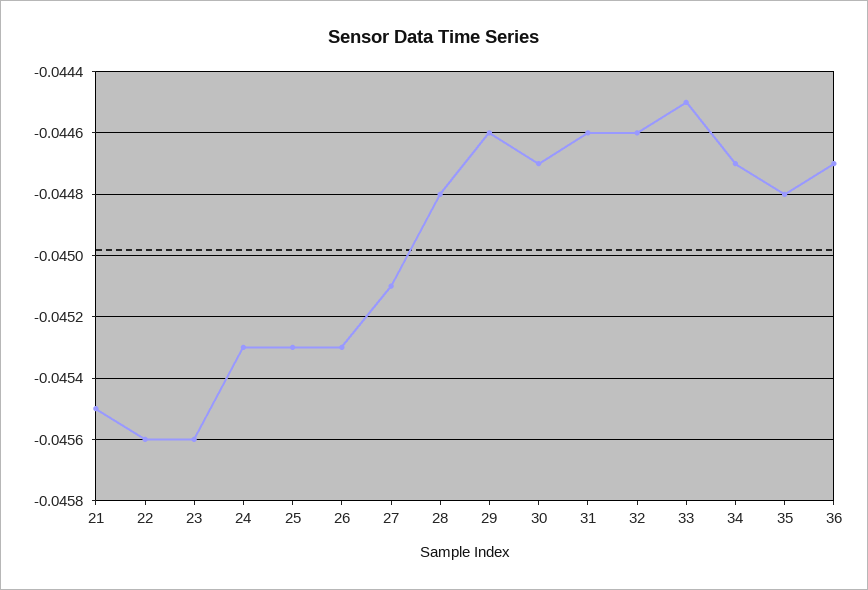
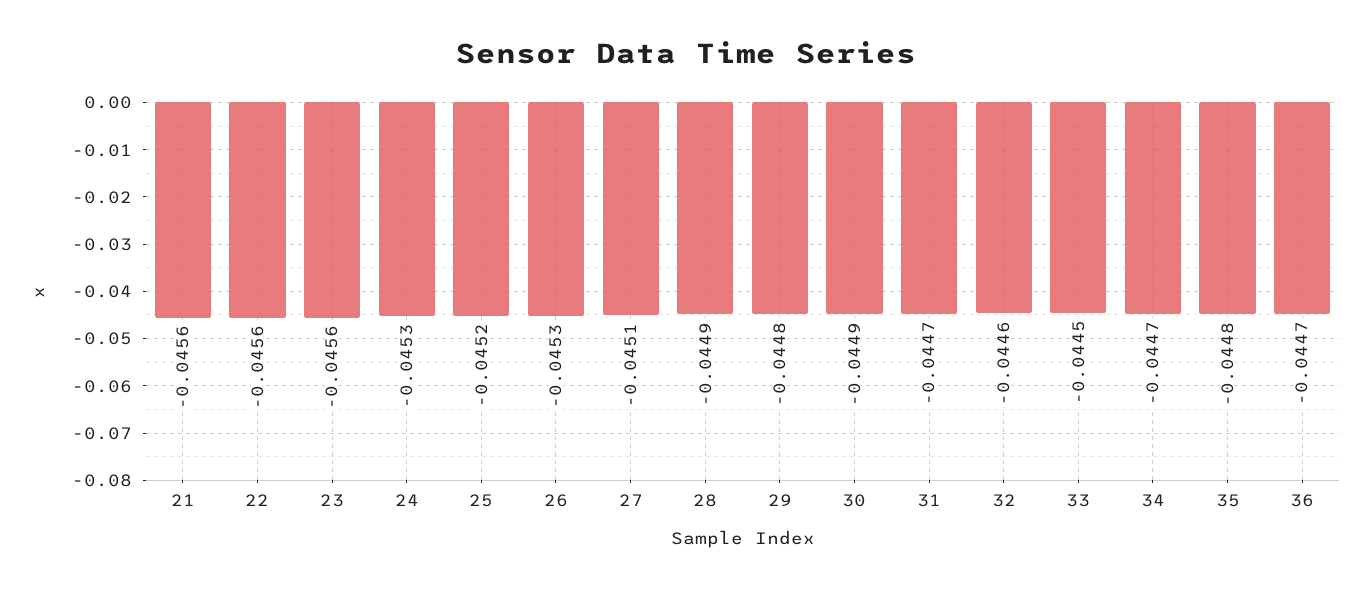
  {
-   "21": -0.0455,
+   "21": -0.0456,
    "22": -0.0456,
    "23": -0.0456,
    "24": -0.0453,
-   "25": -0.0453,
+   "25": -0.0452,
    "26": -0.0453,
    "27": -0.0451,
-   "28": -0.0448,
+   "28": -0.0449,
-   "29": -0.0446,
+   "29": -0.0448,
-   "30": -0.0447,
+   "30": -0.0449,
-   "31": -0.0446,
+   "31": -0.0447,
    "32": -0.0446,
    "33": -0.0445,
    "34": -0.0447,
    "35": -0.0448,
    "36": -0.0447
  }

